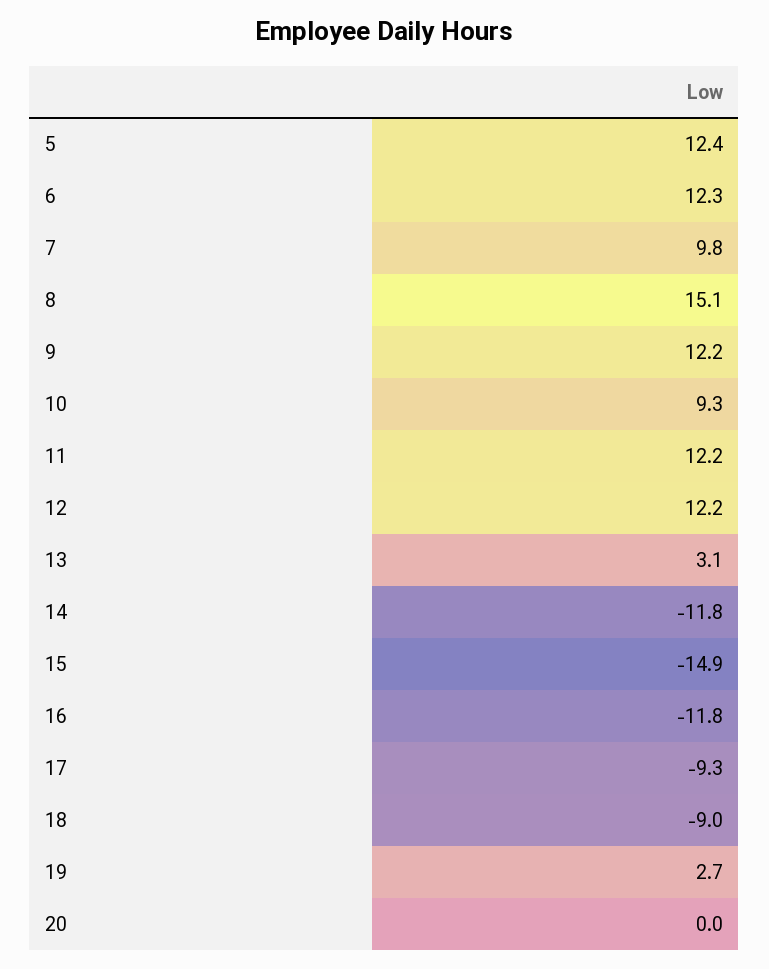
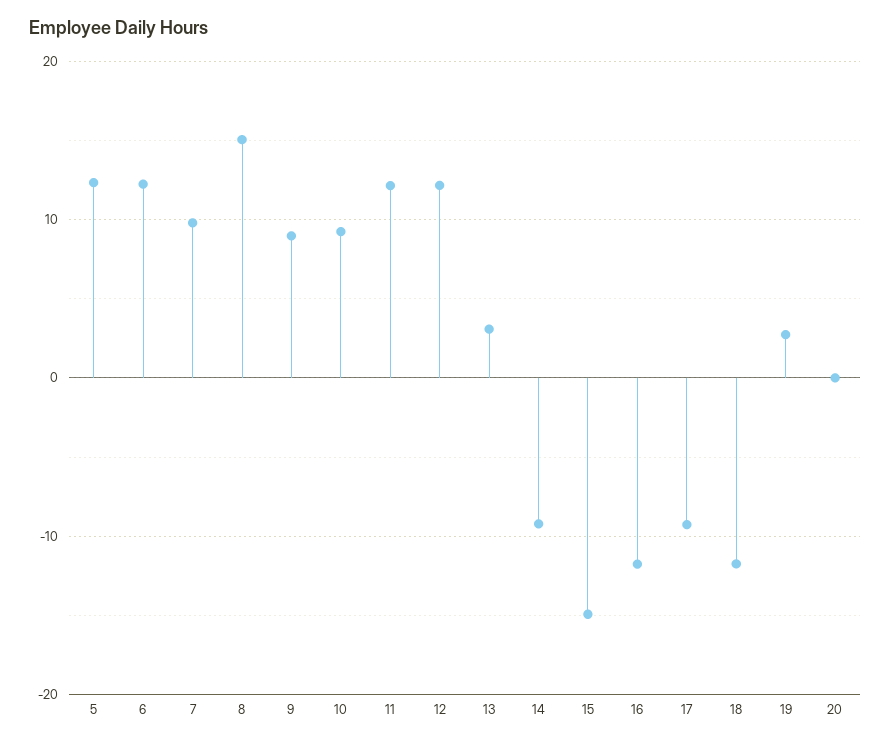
  {
    "5": 12.4,
    "6": 12.3,
    "7": 9.8,
    "8": 15.1,
-   "9": 12.2,
+   "9": 9,
    "10": 9.3,
    "11": 12.2,
    "12": 12.2,
    "13": 3.1,
-   "14": -11.8,
+   "14": -9,
    "15": -14.9,
    "16": -11.8,
    "17": -9.3,
-   "18": -9,
+   "18": -12,
    "19": 2.7,
    "20": 0
  }

